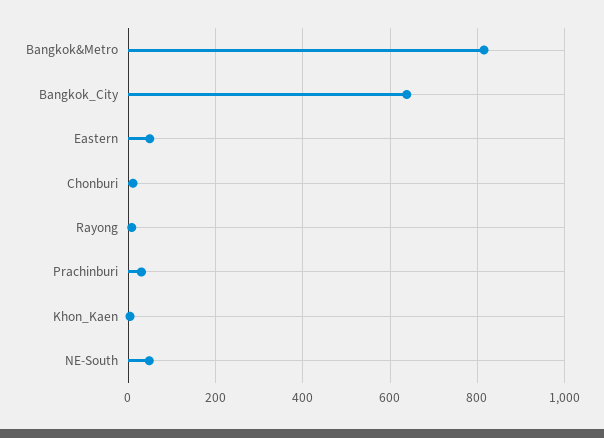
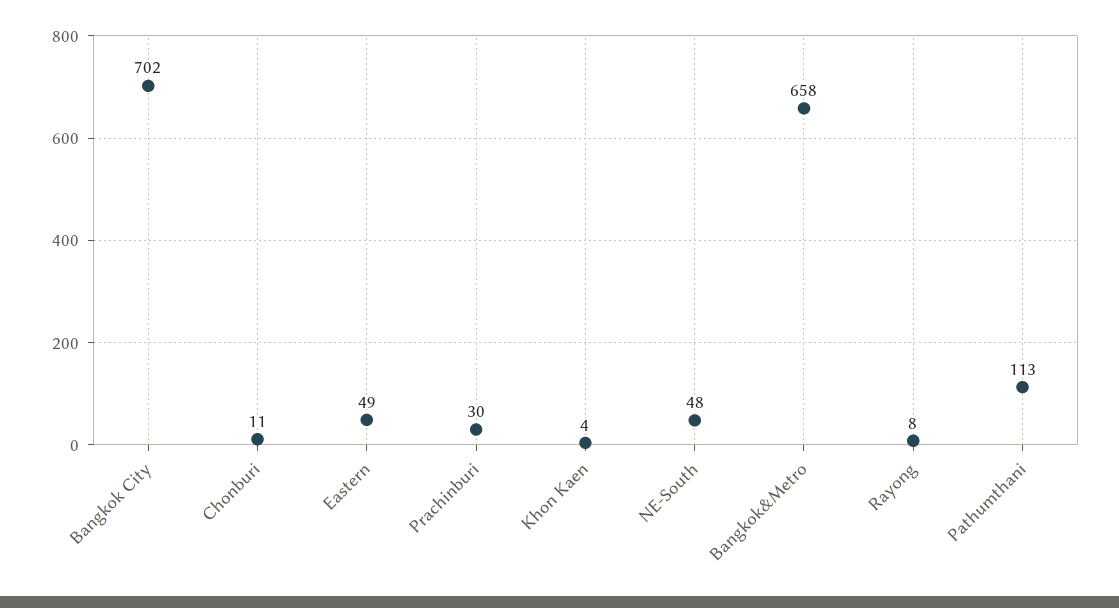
  {
-   "Bangkok&Metro": 820,
+   "Bangkok&Metro": 658,
-   "Bangkok_City": 640,
+   "Bangkok_City": 702,
    "Eastern": 49,
    "Chonburi": 11,
    "Rayong": 8,
    "Prachinburi": 30,
    "Khon_Kaen": 4,
-   "NE-South": 48
+   "NE-South": 48,
+   "Pathumthani": 113
  }

